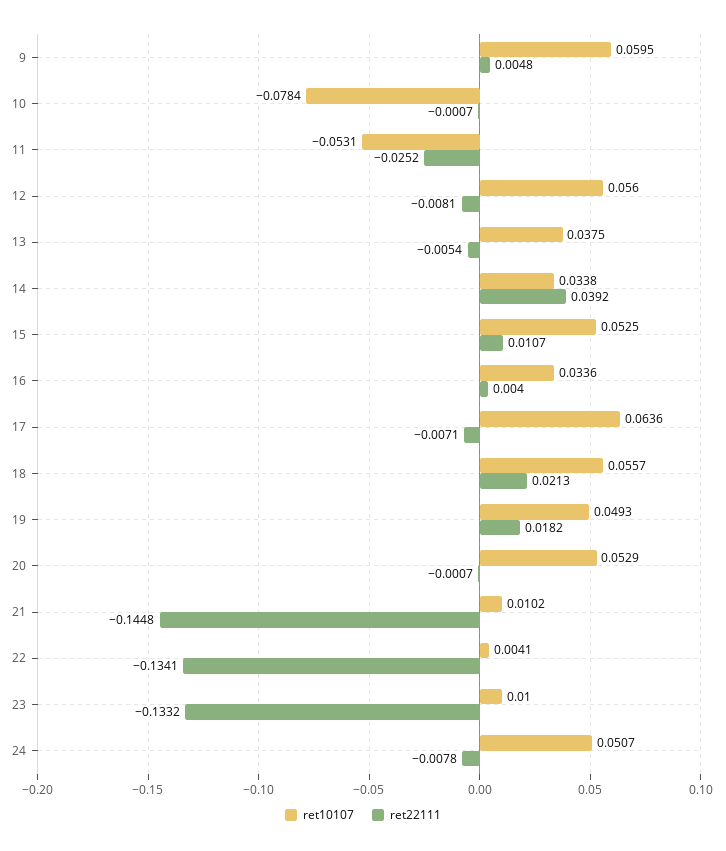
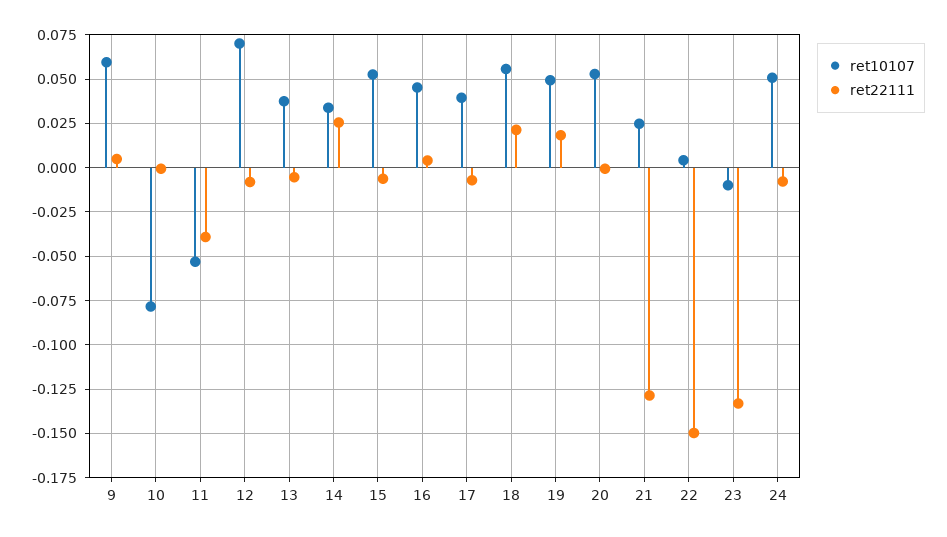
  {
    "ret10107": {
      "9": 0.0595,
      "10": -0.0784,
      "11": -0.0531,
-     "12": 0.056,
+     "12": 0.07,
      "13": 0.0375,
      "14": 0.0338,
      "15": 0.0525,
-     "16": 0.0336,
+     "16": 0.045,
-     "17": 0.0636,
+     "17": 0.04,
      "18": 0.0557,
      "19": 0.0493,
      "20": 0.0529,
-     "21": 0.0102,
+     "21": 0.025,
      "22": 0.0041,
-     "23": 0.01,
+     "23": -0.01,
      "24": 0.0507
    },
    "ret22111": {
      "9": 0.0048,
      "10": -0.0007,
-     "11": -0.0252,
+     "11": -0.04,
      "12": -0.0081,
      "13": -0.0054,
-     "14": 0.0392,
+     "14": 0.025,
-     "15": 0.0107,
+     "15": -0.005,
      "16": 0.004,
      "17": -0.0071,
      "18": 0.0213,
      "19": 0.0182,
      "20": -0.0007,
-     "21": -0.1448,
+     "21": -0.13,
-     "22": -0.1341,
+     "22": -0.15,
      "23": -0.1332,
      "24": -0.0078
    }
  }

